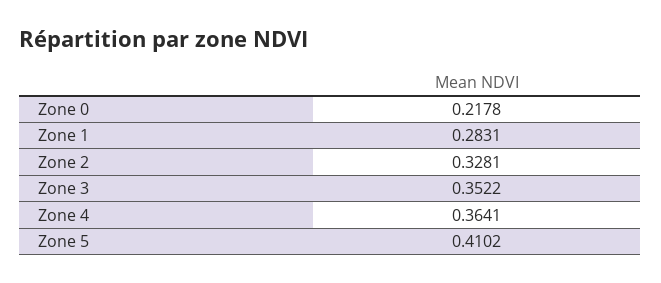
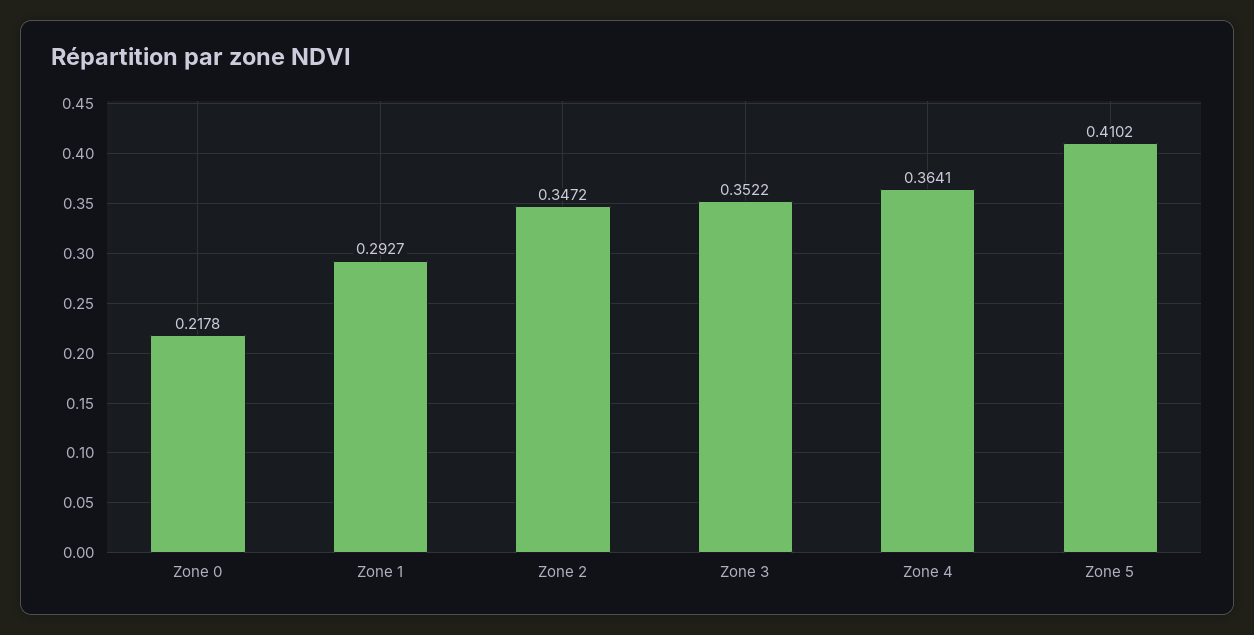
  {
    "Zone 0": 0.2178,
-   "Zone 1": 0.2831,
+   "Zone 1": 0.2927,
-   "Zone 2": 0.3281,
+   "Zone 2": 0.3472,
    "Zone 3": 0.3522,
    "Zone 4": 0.3641,
    "Zone 5": 0.4102
  }

